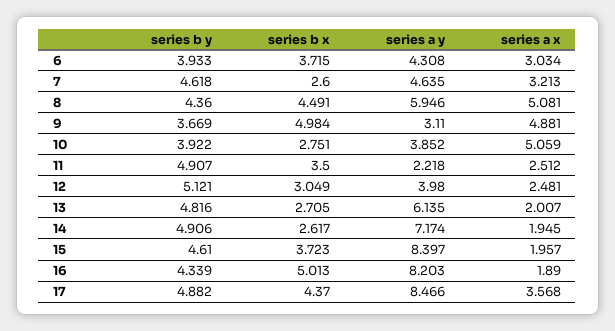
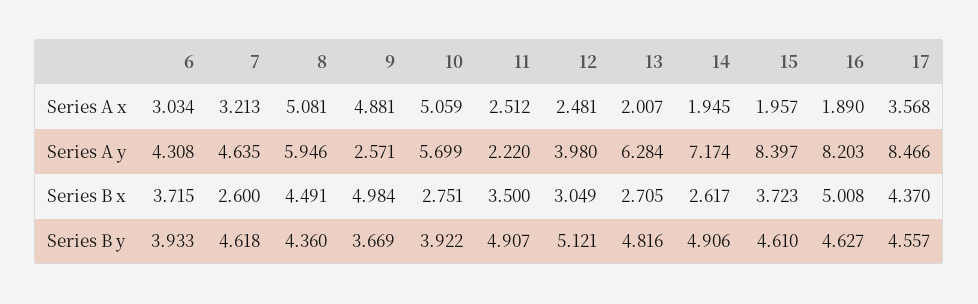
  {
    "series b y": {
      "6": 3.933,
      "7": 4.618,
      "8": 4.36,
      "9": 3.669,
      "10": 3.922,
      "11": 4.907,
      "12": 5.121,
      "13": 4.816,
      "14": 4.906,
      "15": 4.61,
-     "16": 4.339,
+     "16": 4.627,
-     "17": 4.882
+     "17": 4.557
    },
    "series b x": {
      "6": 3.715,
      "7": 2.6,
      "8": 4.491,
      "9": 4.984,
      "10": 2.751,
      "11": 3.5,
      "12": 3.049,
      "13": 2.705,
      "14": 2.617,
      "15": 3.723,
-     "16": 5.013,
+     "16": 5.008,
      "17": 4.37
    },
    "series a y": {
      "6": 4.308,
      "7": 4.635,
      "8": 5.946,
-     "9": 3.11,
+     "9": 2.571,
-     "10": 3.852,
+     "10": 5.699,
-     "11": 2.218,
+     "11": 2.22,
      "12": 3.98,
-     "13": 6.135,
+     "13": 6.284,
      "14": 7.174,
      "15": 8.397,
      "16": 8.203,
      "17": 8.466
    },
    "series a x": {
      "6": 3.034,
      "7": 3.213,
      "8": 5.081,
      "9": 4.881,
      "10": 5.059,
      "11": 2.512,
      "12": 2.481,
      "13": 2.007,
      "14": 1.945,
      "15": 1.957,
      "16": 1.89,
      "17": 3.568
    }
  }

